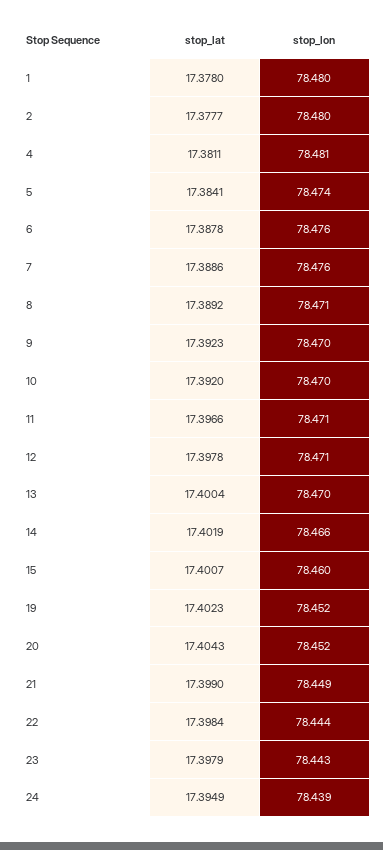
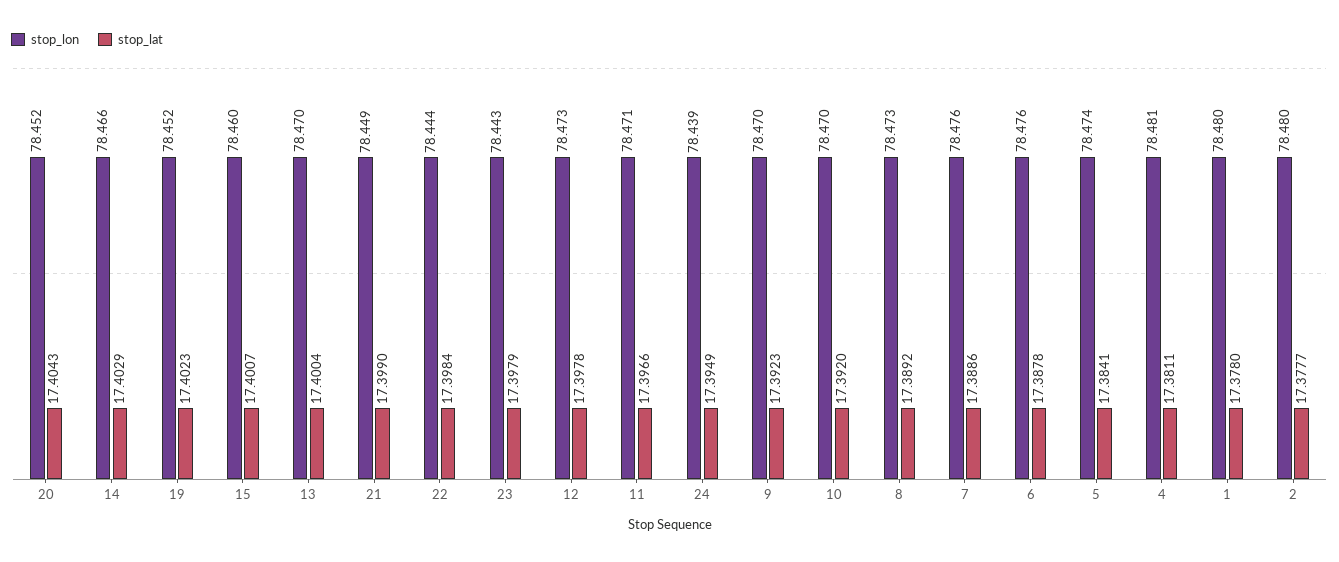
  {
    "stop_lat": {
      "1": 17.378,
      "2": 17.3777,
      "4": 17.3811,
      "5": 17.3841,
      "6": 17.3878,
      "7": 17.3886,
      "8": 17.3892,
      "9": 17.3923,
      "10": 17.392,
      "11": 17.3966,
      "12": 17.3978,
      "13": 17.4004,
-     "14": 17.4019,
+     "14": 17.4029,
      "15": 17.4007,
      "19": 17.4023,
      "20": 17.4043,
      "21": 17.399,
      "22": 17.3984,
      "23": 17.3979,
      "24": 17.3949
    },
    "stop_lon": {
      "1": 78.48,
      "2": 78.48,
      "4": 78.481,
      "5": 78.474,
      "6": 78.476,
      "7": 78.476,
-     "8": 78.471,
+     "8": 78.473,
      "9": 78.47,
      "10": 78.47,
      "11": 78.471,
-     "12": 78.471,
+     "12": 78.473,
      "13": 78.47,
      "14": 78.466,
      "15": 78.46,
      "19": 78.452,
      "20": 78.452,
      "21": 78.449,
      "22": 78.444,
      "23": 78.443,
      "24": 78.439
    }
  }

